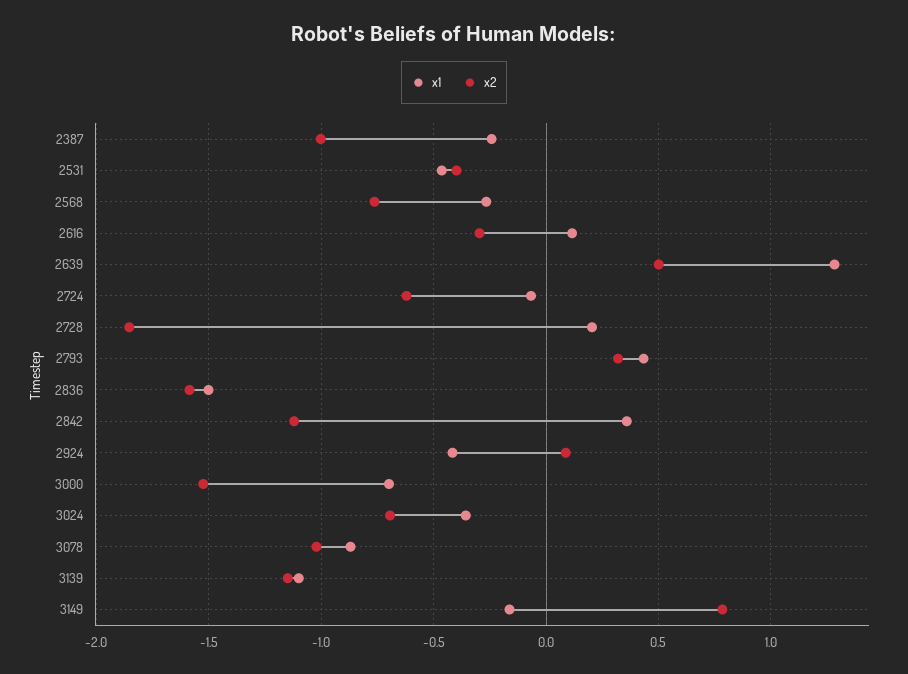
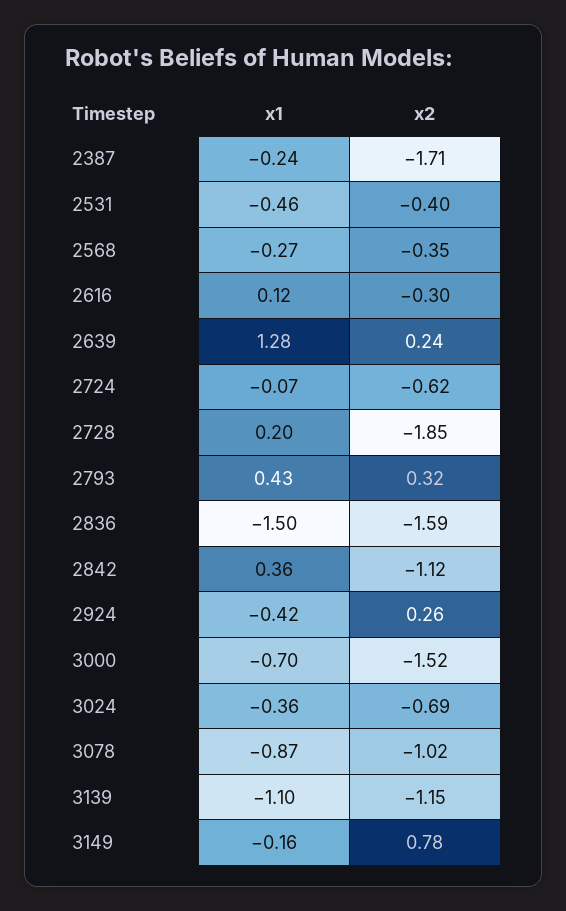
  {
    "x1": {
      "2387": -0.24,
      "2531": -0.46,
      "2568": -0.27,
      "2616": 0.12,
      "2639": 1.28,
      "2724": -0.07,
      "2728": 0.2,
      "2793": 0.43,
      "2836": -1.5,
      "2842": 0.36,
      "2924": -0.42,
      "3000": -0.7,
      "3024": -0.36,
      "3078": -0.87,
      "3139": -1.1,
      "3149": -0.16
    },
    "x2": {
-     "2387": -1,
+     "2387": -1.71,
      "2531": -0.4,
-     "2568": -0.75,
+     "2568": -0.35,
      "2616": -0.3,
-     "2639": 0.5,
+     "2639": 0.24,
      "2724": -0.62,
      "2728": -1.85,
      "2793": 0.32,
      "2836": -1.59,
      "2842": -1.12,
-     "2924": 0.1,
+     "2924": 0.26,
      "3000": -1.52,
      "3024": -0.69,
      "3078": -1.02,
      "3139": -1.15,
      "3149": 0.78
    }
  }

